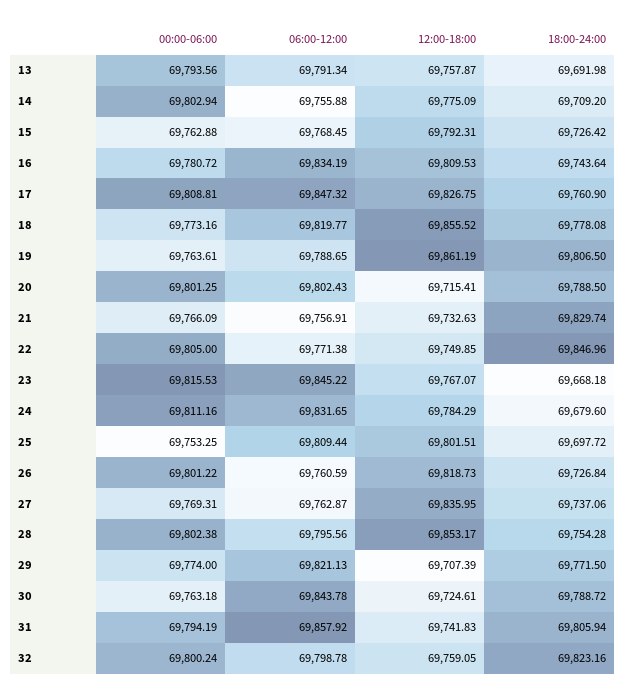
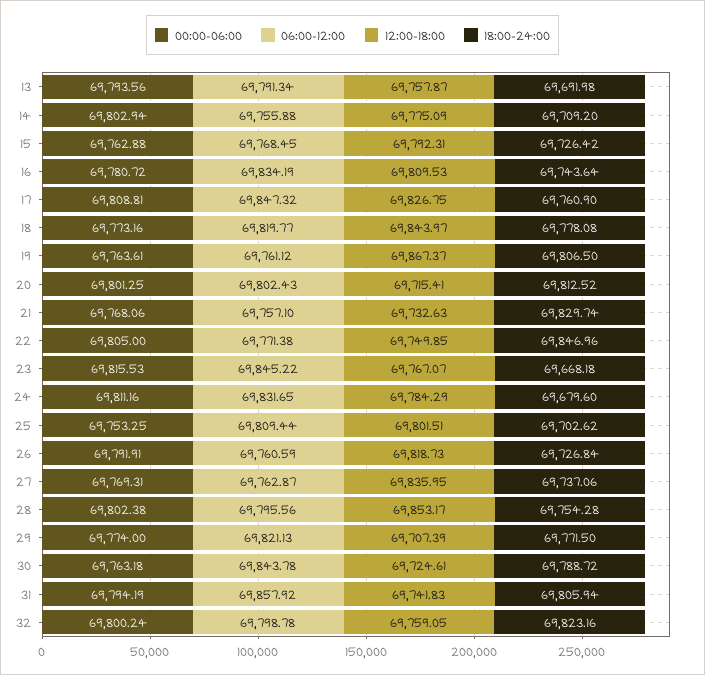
  {
    "00:00-06:00": {
      "13": 69793.56,
      "14": 69802.94,
      "15": 69762.88,
      "16": 69780.72,
      "17": 69808.81,
      "18": 69773.16,
      "19": 69763.61,
      "20": 69801.25,
-     "21": 69766.09,
+     "21": 69768.06,
      "22": 69805,
      "23": 69815.53,
      "24": 69811.16,
      "25": 69753.25,
-     "26": 69801.22,
+     "26": 69791.91,
      "27": 69769.31,
      "28": 69802.38,
      "29": 69774,
      "30": 69763.18,
      "31": 69794.19,
      "32": 69800.24
    },
    "06:00-12:00": {
      "13": 69791.34,
      "14": 69755.88,
      "15": 69768.45,
      "16": 69834.19,
      "17": 69847.32,
      "18": 69819.77,
-     "19": 69788.65,
+     "19": 69761.12,
      "20": 69802.43,
-     "21": 69756.91,
+     "21": 69757.1,
      "22": 69771.38,
      "23": 69845.22,
      "24": 69831.65,
      "25": 69809.44,
      "26": 69760.59,
      "27": 69762.87,
      "28": 69795.56,
      "29": 69821.13,
      "30": 69843.78,
      "31": 69857.92,
      "32": 69798.78
    },
    "12:00-18:00": {
      "13": 69757.87,
      "14": 69775.09,
      "15": 69792.31,
      "16": 69809.53,
      "17": 69826.75,
-     "18": 69855.52,
+     "18": 69843.97,
-     "19": 69861.19,
+     "19": 69867.37,
      "20": 69715.41,
      "21": 69732.63,
      "22": 69749.85,
      "23": 69767.07,
      "24": 69784.29,
      "25": 69801.51,
      "26": 69818.73,
      "27": 69835.95,
      "28": 69853.17,
      "29": 69707.39,
      "30": 69724.61,
      "31": 69741.83,
      "32": 69759.05
    },
    "18:00-24:00": {
      "13": 69691.98,
      "14": 69709.2,
      "15": 69726.42,
      "16": 69743.64,
      "17": 69760.9,
      "18": 69778.08,
      "19": 69806.5,
-     "20": 69788.5,
+     "20": 69812.52,
      "21": 69829.74,
      "22": 69846.96,
      "23": 69668.18,
      "24": 69679.6,
-     "25": 69697.72,
+     "25": 69702.62,
      "26": 69726.84,
      "27": 69737.06,
      "28": 69754.28,
      "29": 69771.5,
      "30": 69788.72,
      "31": 69805.94,
      "32": 69823.16
    }
  }

